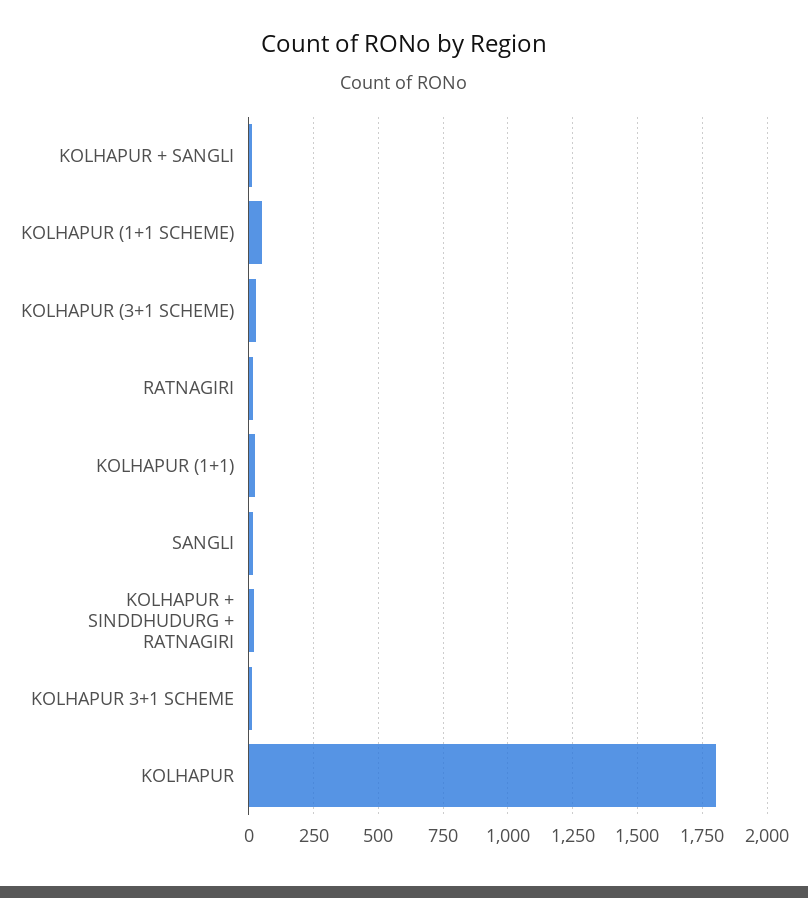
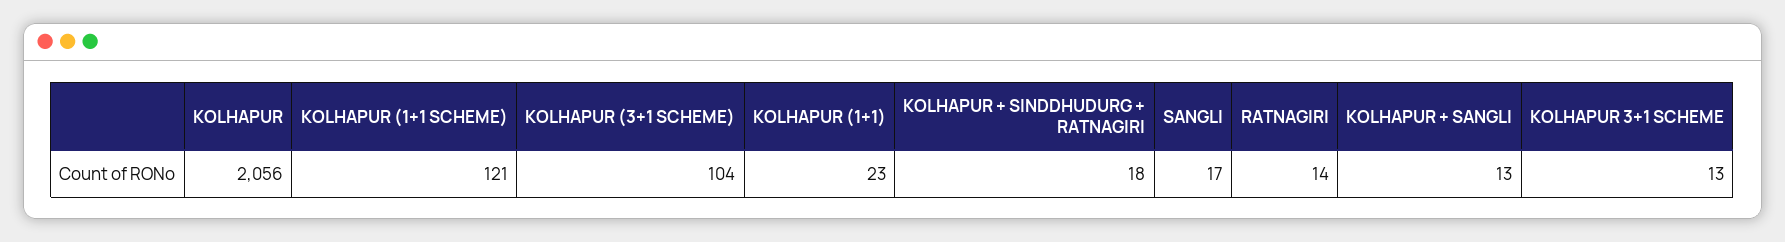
  {
    "KOLHAPUR + SANGLI": 13,
-   "KOLHAPUR (1+1 SCHEME)": 50,
+   "KOLHAPUR (1+1 SCHEME)": 121,
-   "KOLHAPUR (3+1 SCHEME)": 25,
+   "KOLHAPUR (3+1 SCHEME)": 104,
    "RATNAGIRI": 14,
    "KOLHAPUR (1+1)": 23,
    "SANGLI": 17,
    "KOLHAPUR + SINDDHUDURG + RATNAGIRI": 18,
    "KOLHAPUR 3+1 SCHEME": 13,
-   "KOLHAPUR": 1800
+   "KOLHAPUR": 2056
  }

